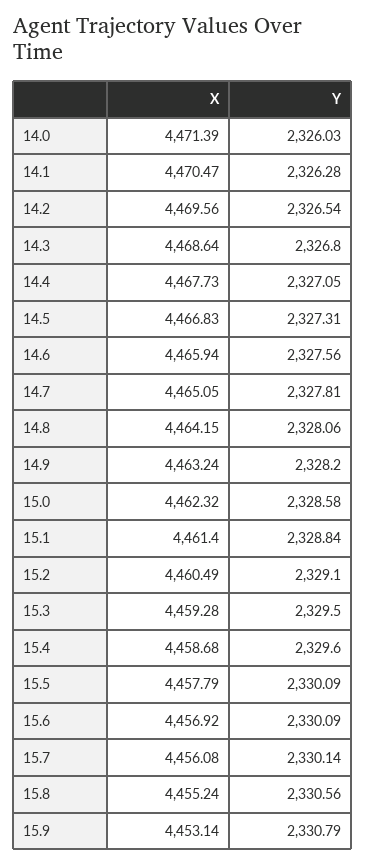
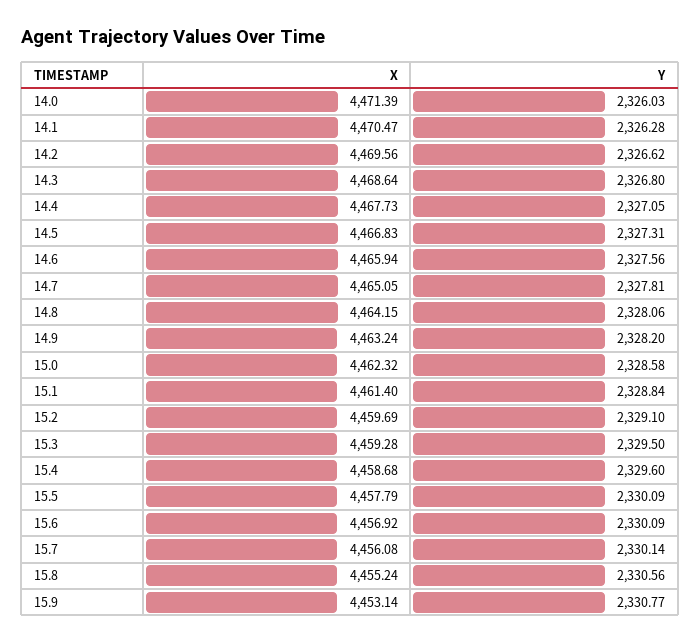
  {
    "X": {
      "14.0": 4471.39,
      "14.1": 4470.47,
      "14.2": 4469.56,
      "14.3": 4468.64,
      "14.4": 4467.73,
      "14.5": 4466.83,
      "14.6": 4465.94,
      "14.7": 4465.05,
      "14.8": 4464.15,
      "14.9": 4463.24,
      "15.0": 4462.32,
      "15.1": 4461.4,
-     "15.2": 4460.49,
+     "15.2": 4459.69,
      "15.3": 4459.28,
      "15.4": 4458.68,
      "15.5": 4457.79,
      "15.6": 4456.92,
      "15.7": 4456.08,
      "15.8": 4455.24,
      "15.9": 4453.14
    },
    "Y": {
      "14.0": 2326.03,
      "14.1": 2326.28,
-     "14.2": 2326.54,
+     "14.2": 2326.62,
      "14.3": 2326.8,
      "14.4": 2327.05,
      "14.5": 2327.31,
      "14.6": 2327.56,
      "14.7": 2327.81,
      "14.8": 2328.06,
      "14.9": 2328.2,
      "15.0": 2328.58,
      "15.1": 2328.84,
      "15.2": 2329.1,
      "15.3": 2329.5,
      "15.4": 2329.6,
      "15.5": 2330.09,
      "15.6": 2330.09,
      "15.7": 2330.14,
      "15.8": 2330.56,
-     "15.9": 2330.79
+     "15.9": 2330.77
    }
  }

